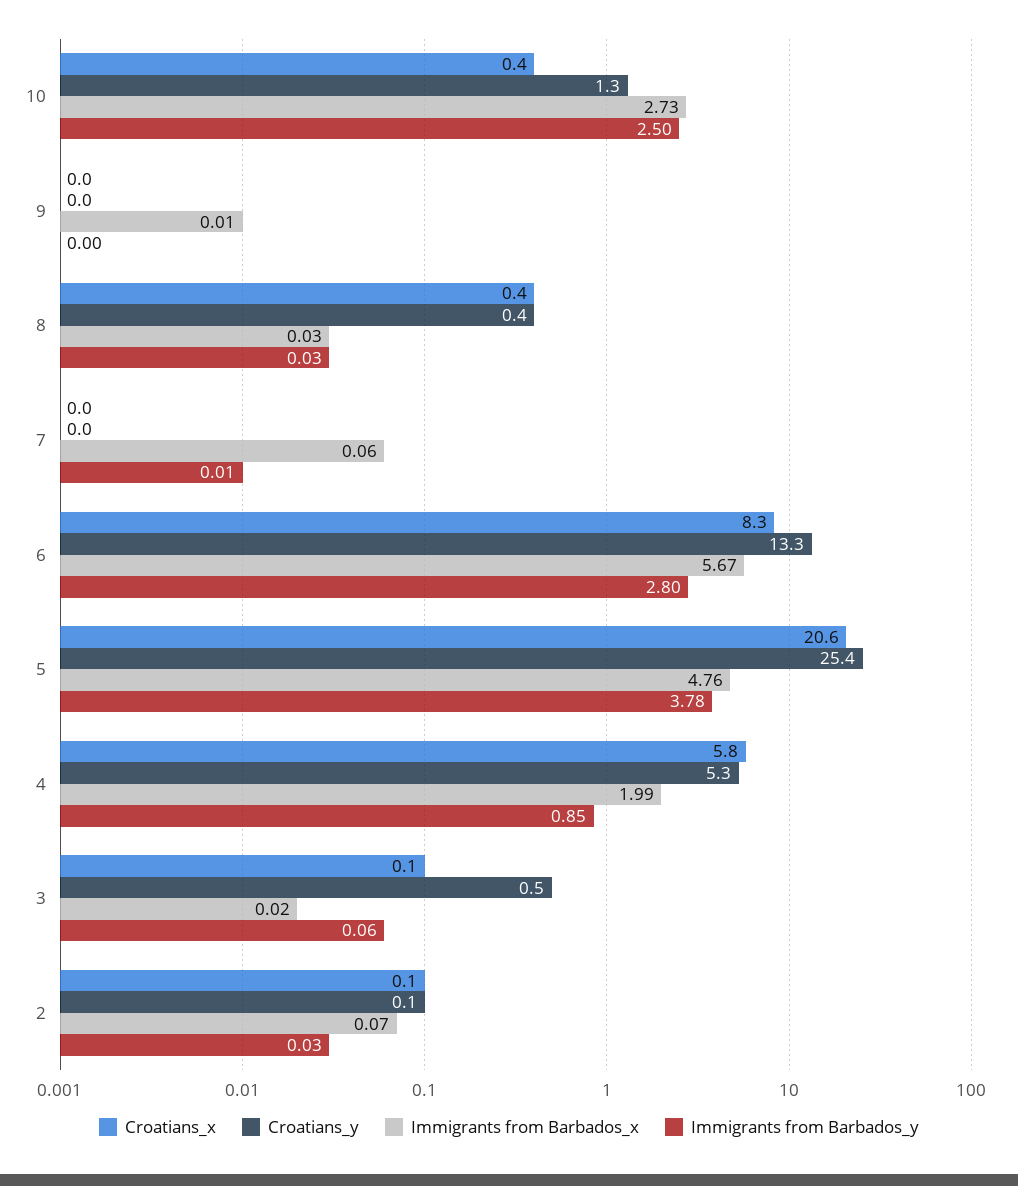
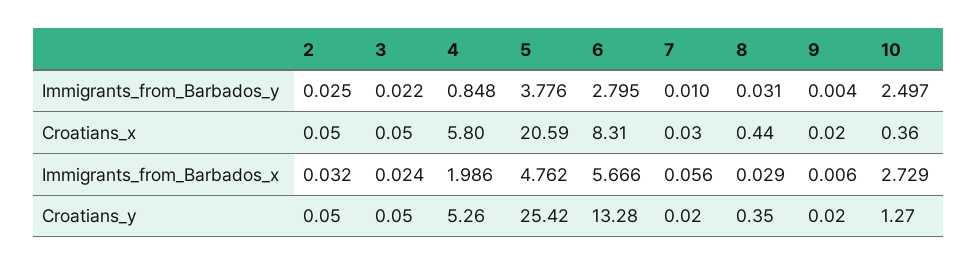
  {
    "Croatians_x": {
      "10": 0.36,
      "9": 0.02,
      "8": 0.44,
      "7": 0.03,
      "6": 8.31,
      "5": 20.59,
      "4": 5.8,
      "3": 0.05,
      "2": 0.05
    },
    "Croatians_y": {
      "10": 1.27,
      "9": 0.02,
      "8": 0.35,
      "7": 0.02,
      "6": 13.28,
      "5": 25.42,
      "4": 5.26,
-     "3": 0.5,
+     "3": 0.05,
      "2": 0.05
    },
    "Immigrants from Barbados_x": {
      "10": 2.729,
      "9": 0.006,
      "8": 0.029,
      "7": 0.056,
      "6": 5.666,
      "5": 4.762,
      "4": 1.986,
      "3": 0.024,
-     "2": 0.07
+     "2": 0.032
    },
    "Immigrants from Barbados_y": {
      "10": 2.497,
      "9": 0.004,
      "8": 0.031,
      "7": 0.01,
      "6": 2.795,
      "5": 3.776,
      "4": 0.848,
-     "3": 0.06,
+     "3": 0.022,
      "2": 0.025
    }
  }

